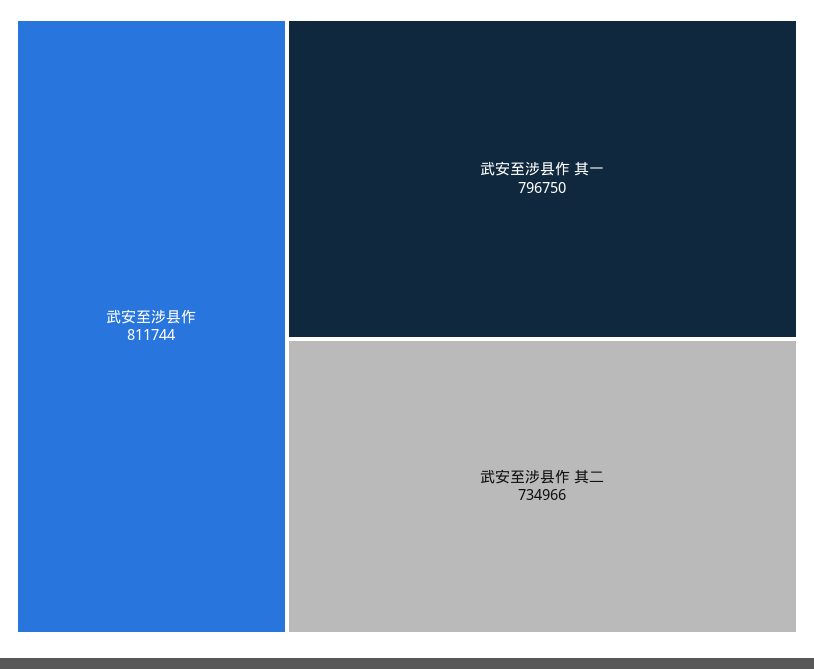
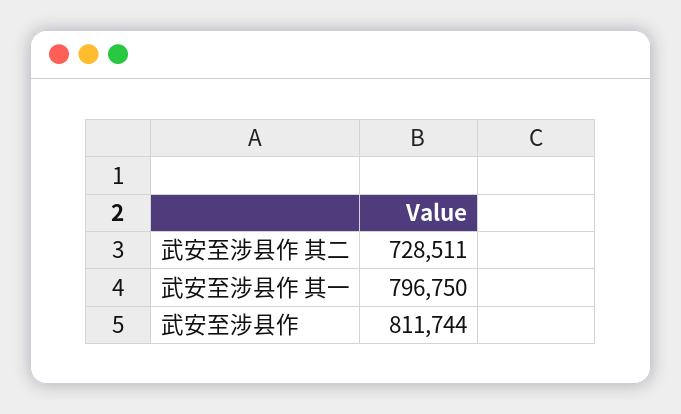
  {
    "武安至涉县作": 811744,
    "武安至涉县作 其一": 796750,
-   "武安至涉县作 其二": 734966
+   "武安至涉县作 其二": 728511
  }

